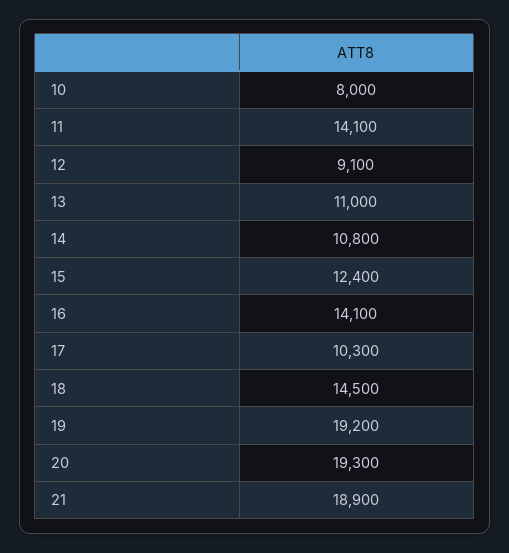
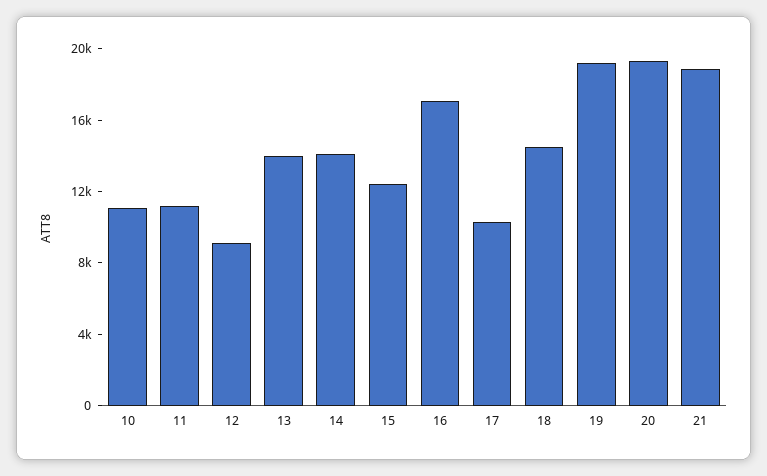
  {
-   "10": 8000,
+   "10": 11000,
-   "11": 14100,
+   "11": 11000,
    "12": 9100,
-   "13": 11000,
+   "13": 14000,
-   "14": 10800,
+   "14": 14000,
    "15": 12400,
-   "16": 14100,
+   "16": 17000,
    "17": 10300,
    "18": 14500,
    "19": 19200,
    "20": 19300,
    "21": 18900
  }

